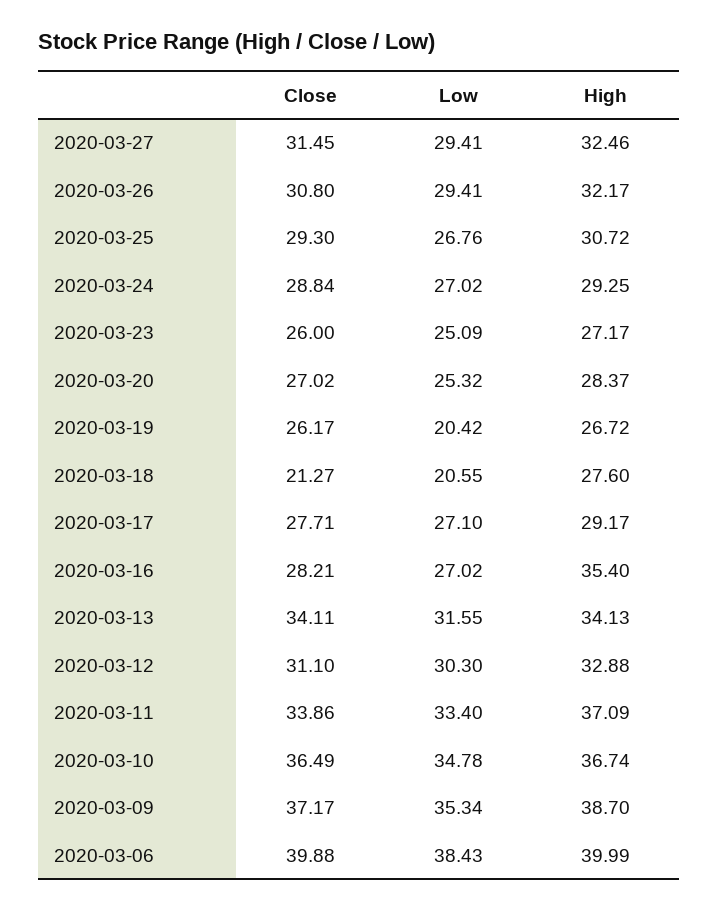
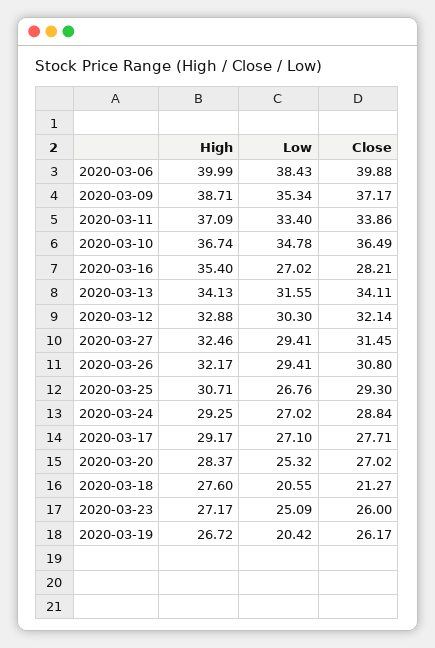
  {
    "Close": {
      "2020-03-27": 31.45,
      "2020-03-26": 30.8,
      "2020-03-25": 29.3,
      "2020-03-24": 28.84,
      "2020-03-23": 26,
      "2020-03-20": 27.02,
      "2020-03-19": 26.17,
      "2020-03-18": 21.27,
      "2020-03-17": 27.71,
      "2020-03-16": 28.21,
      "2020-03-13": 34.11,
-     "2020-03-12": 31.1,
+     "2020-03-12": 32.14,
      "2020-03-11": 33.86,
      "2020-03-10": 36.49,
      "2020-03-09": 37.17,
      "2020-03-06": 39.88
    },
    "Low": {
      "2020-03-27": 29.41,
      "2020-03-26": 29.41,
      "2020-03-25": 26.76,
      "2020-03-24": 27.02,
      "2020-03-23": 25.09,
      "2020-03-20": 25.32,
      "2020-03-19": 20.42,
      "2020-03-18": 20.55,
      "2020-03-17": 27.1,
      "2020-03-16": 27.02,
      "2020-03-13": 31.55,
      "2020-03-12": 30.3,
      "2020-03-11": 33.4,
      "2020-03-10": 34.78,
      "2020-03-09": 35.34,
      "2020-03-06": 38.43
    },
    "High": {
      "2020-03-27": 32.46,
      "2020-03-26": 32.17,
-     "2020-03-25": 30.72,
+     "2020-03-25": 30.71,
      "2020-03-24": 29.25,
      "2020-03-23": 27.17,
      "2020-03-20": 28.37,
      "2020-03-19": 26.72,
      "2020-03-18": 27.6,
      "2020-03-17": 29.17,
      "2020-03-16": 35.4,
      "2020-03-13": 34.13,
      "2020-03-12": 32.88,
      "2020-03-11": 37.09,
      "2020-03-10": 36.74,
-     "2020-03-09": 38.7,
+     "2020-03-09": 38.71,
      "2020-03-06": 39.99
    }
  }

